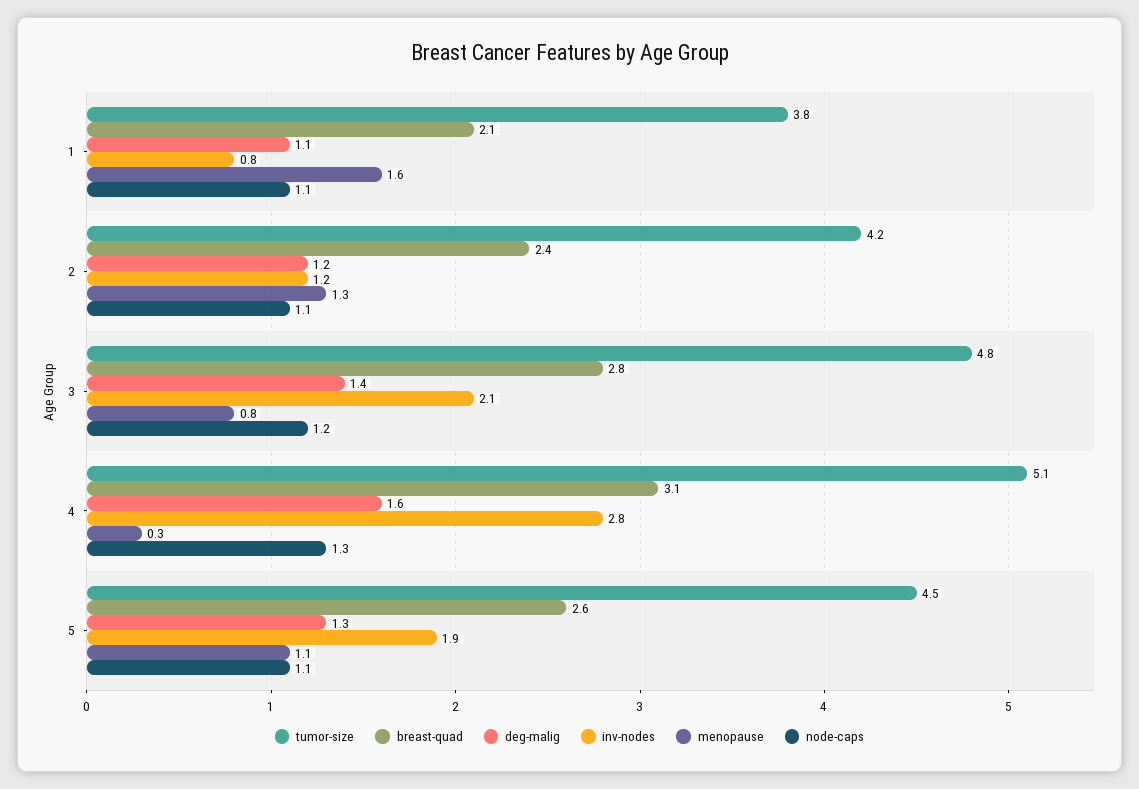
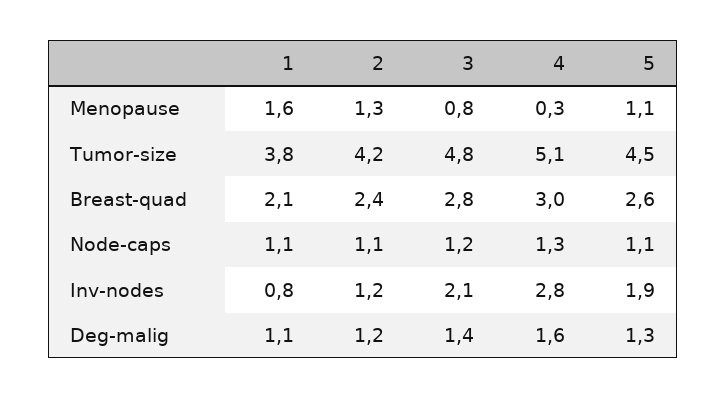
  {
    "tumor-size": {
      "1": 3.8,
      "2": 4.2,
      "3": 4.8,
      "4": 5.1,
      "5": 4.5
    },
    "breast-quad": {
      "1": 2.1,
      "2": 2.4,
      "3": 2.8,
-     "4": 3.1,
+     "4": 3,
      "5": 2.6
    },
    "deg-malig": {
      "1": 1.1,
      "2": 1.2,
      "3": 1.4,
      "4": 1.6,
      "5": 1.3
    },
    "inv-nodes": {
      "1": 0.8,
      "2": 1.2,
      "3": 2.1,
      "4": 2.8,
      "5": 1.9
    },
    "menopause": {
      "1": 1.6,
      "2": 1.3,
      "3": 0.8,
      "4": 0.3,
      "5": 1.1
    },
    "node-caps": {
      "1": 1.1,
      "2": 1.1,
      "3": 1.2,
      "4": 1.3,
      "5": 1.1
    }
  }

